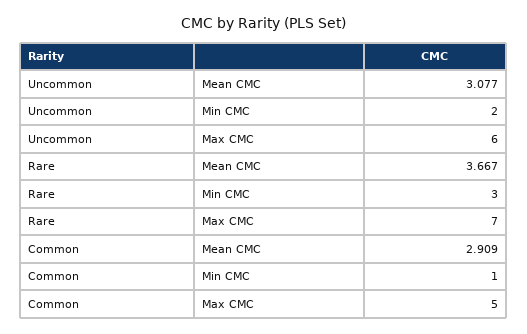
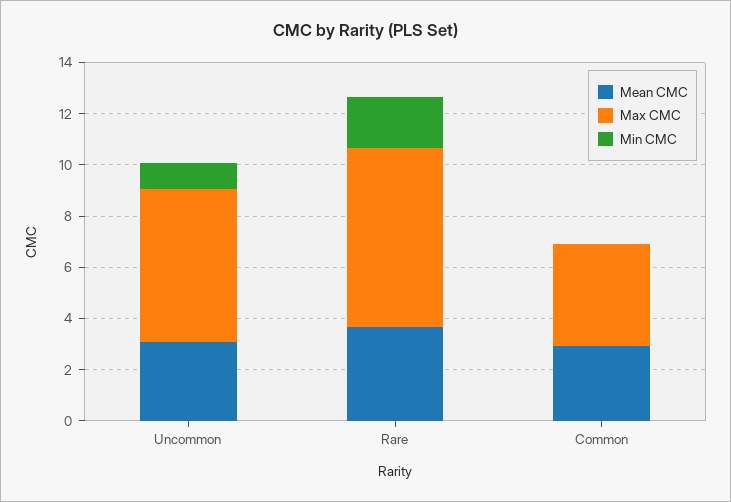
  {
    "Mean CMC": {
      "Uncommon": 3.077,
      "Rare": 3.667,
      "Common": 2.909
    },
    "Min CMC": {
-     "Uncommon": 2,
+     "Uncommon": 1,
-     "Rare": 3,
+     "Rare": 2,
-     "Common": 1
+     "Common": 0
    },
    "Max CMC": {
      "Uncommon": 6,
      "Rare": 7,
-     "Common": 5
+     "Common": 4
    }
  }

